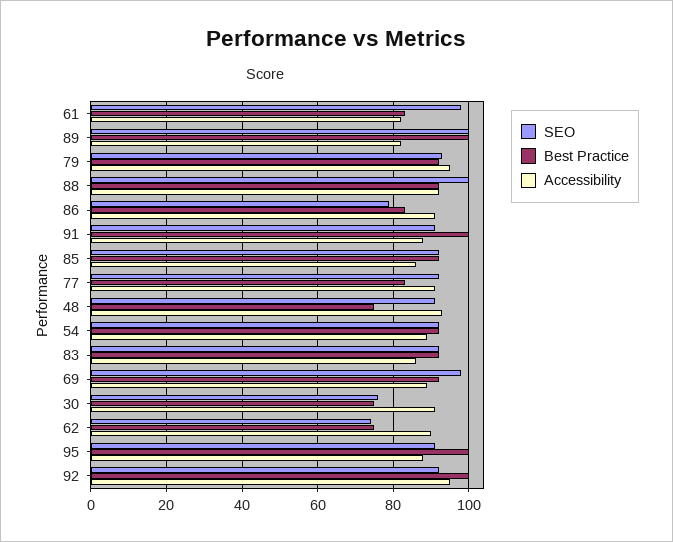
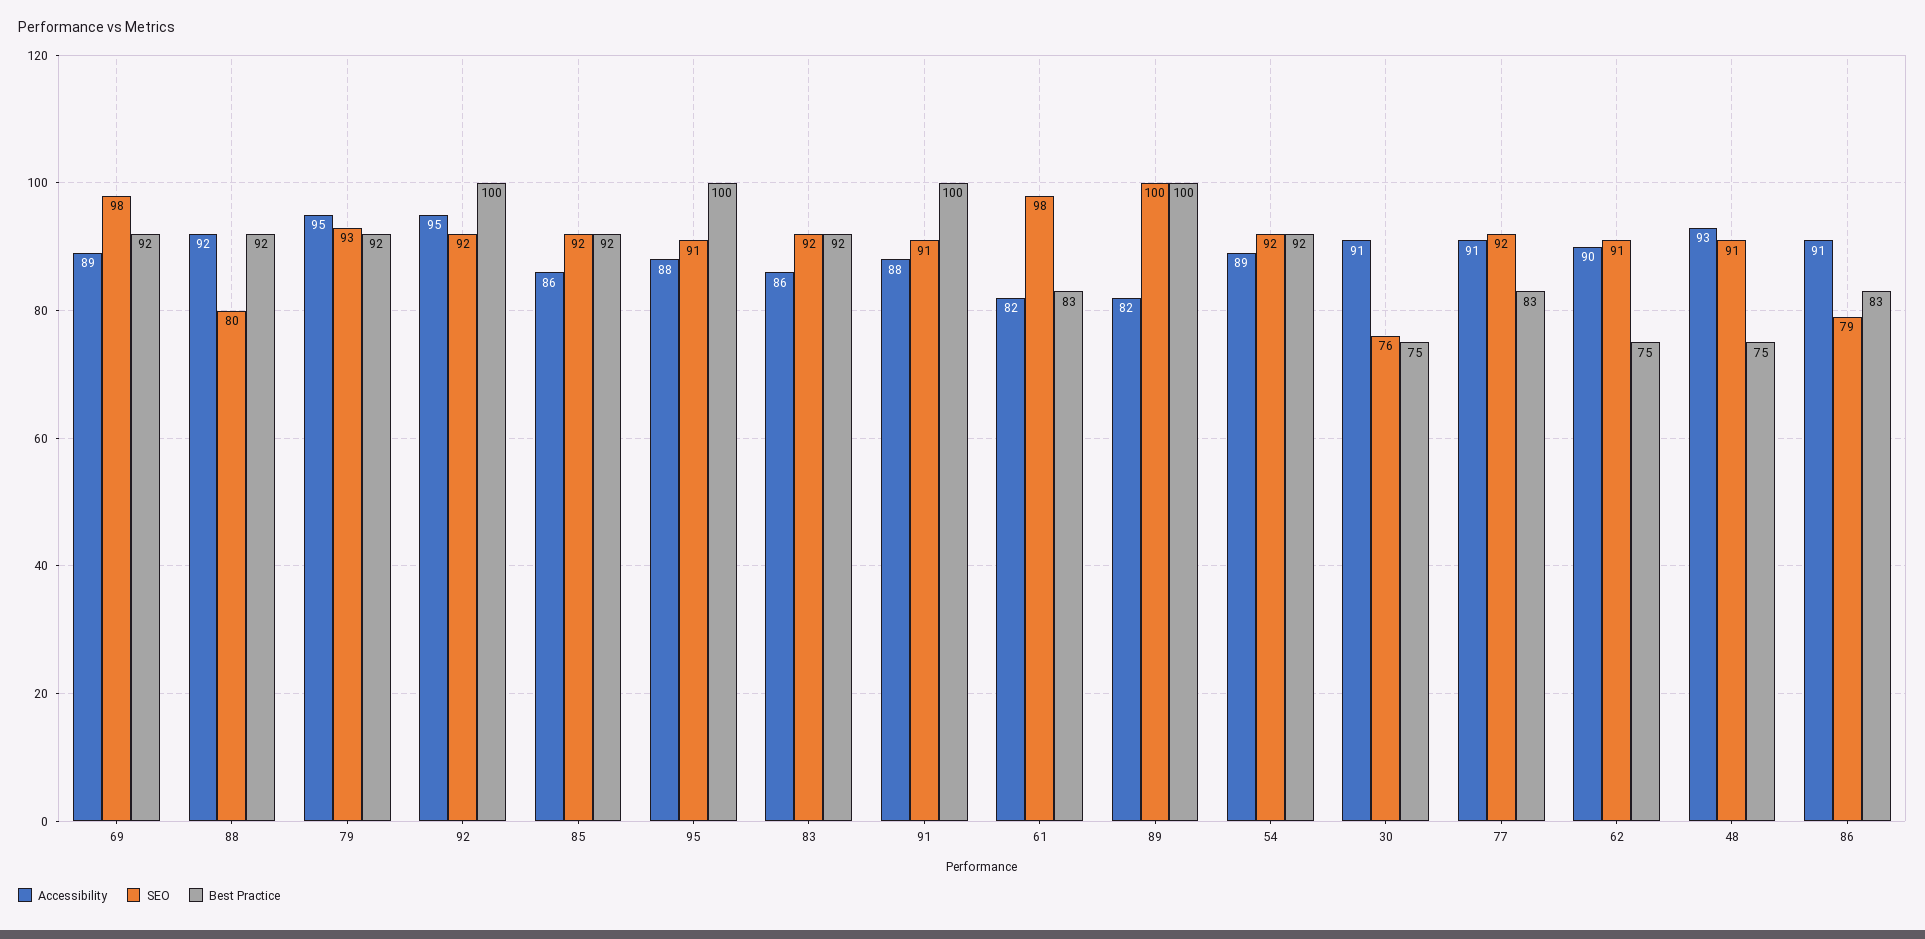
  {
    "SEO": {
      "61": 98,
      "89": 100,
      "79": 93,
-     "88": 100,
+     "88": 80,
      "86": 79,
      "91": 91,
      "85": 92,
      "77": 92,
      "48": 91,
      "54": 92,
      "83": 92,
      "69": 98,
      "30": 76,
-     "62": 75,
+     "62": 91,
      "95": 91,
      "92": 92
    },
    "Best Practice": {
      "61": 83,
      "89": 100,
      "79": 92,
      "88": 92,
      "86": 83,
      "91": 100,
      "85": 92,
      "77": 83,
      "48": 75,
      "54": 92,
      "83": 92,
      "69": 92,
      "30": 75,
      "62": 75,
      "95": 100,
      "92": 100
    },
    "Accessibility": {
      "61": 82,
      "89": 82,
      "79": 95,
      "88": 92,
      "86": 91,
      "91": 88,
      "85": 86,
      "77": 91,
      "48": 93,
      "54": 89,
      "83": 86,
      "69": 89,
      "30": 91,
      "62": 90,
      "95": 88,
      "92": 95
    }
  }

